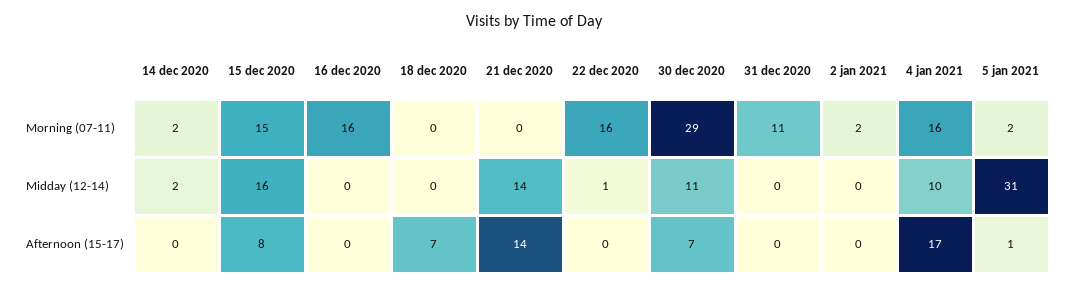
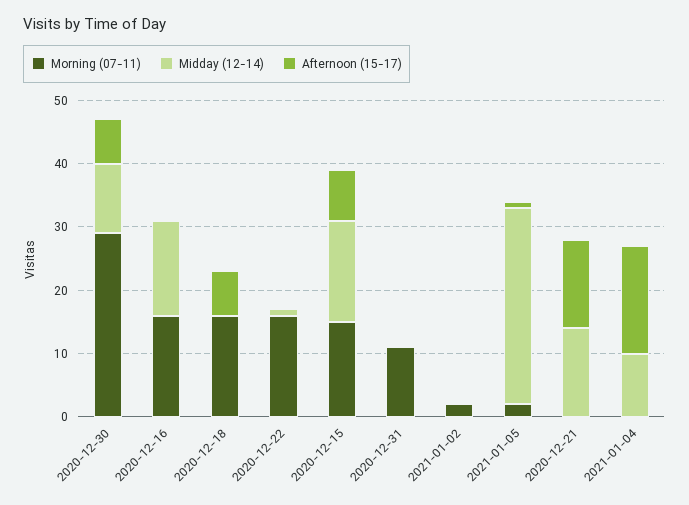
  {
    "Morning (07-11)": {
-     "14 dec 2020": 2,
      "15 dec 2020": 15,
      "16 dec 2020": 16,
-     "18 dec 2020": 0,
+     "18 dec 2020": 15,
      "21 dec 2020": 0,
      "22 dec 2020": 16,
      "30 dec 2020": 29,
      "31 dec 2020": 11,
      "2 jan 2021": 2,
-     "4 jan 2021": 16,
+     "4 jan 2021": 0,
      "5 jan 2021": 2
    },
    "Midday (12-14)": {
-     "14 dec 2020": 2,
      "15 dec 2020": 16,
-     "16 dec 2020": 0,
+     "16 dec 2020": 15,
      "18 dec 2020": 0,
      "21 dec 2020": 14,
      "22 dec 2020": 1,
      "30 dec 2020": 11,
      "31 dec 2020": 0,
      "2 jan 2021": 0,
      "4 jan 2021": 10,
      "5 jan 2021": 31
    },
    "Afternoon (15-17)": {
-     "14 dec 2020": 0,
      "15 dec 2020": 8,
      "16 dec 2020": 0,
      "18 dec 2020": 7,
      "21 dec 2020": 14,
      "22 dec 2020": 0,
      "30 dec 2020": 7,
      "31 dec 2020": 0,
      "2 jan 2021": 0,
      "4 jan 2021": 17,
      "5 jan 2021": 1
    }
  }

